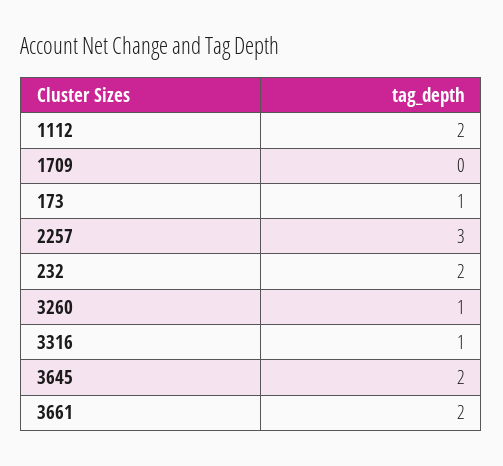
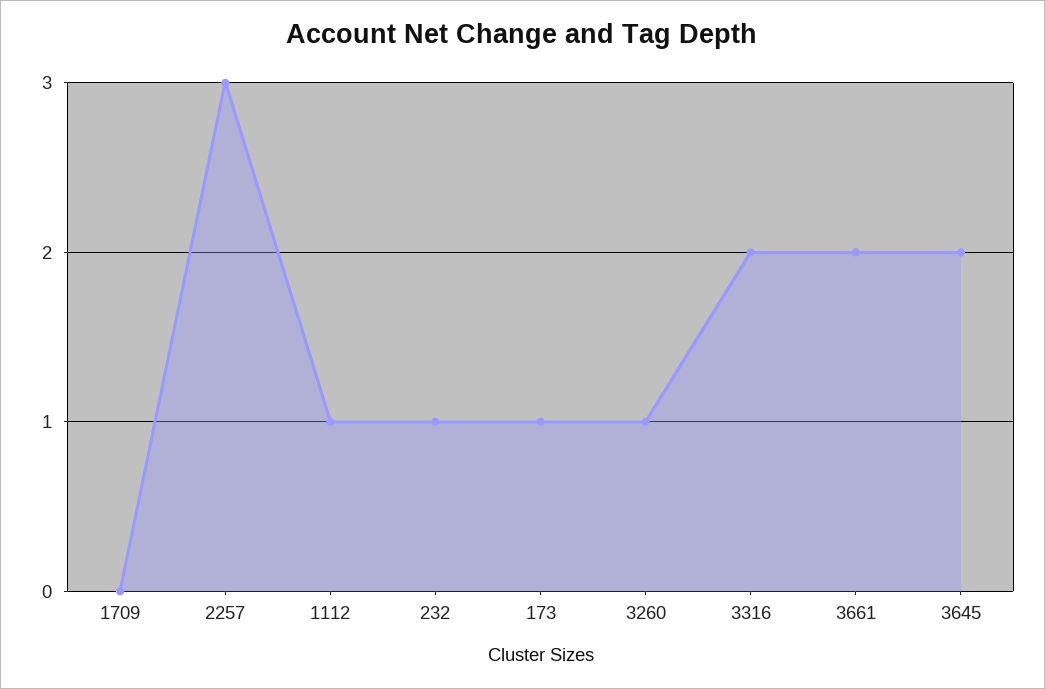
  {
-   "1112": 2,
+   "1112": 1,
    "1709": 0,
    "173": 1,
    "2257": 3,
-   "232": 2,
+   "232": 1,
    "3260": 1,
-   "3316": 1,
+   "3316": 2,
    "3645": 2,
    "3661": 2
  }

